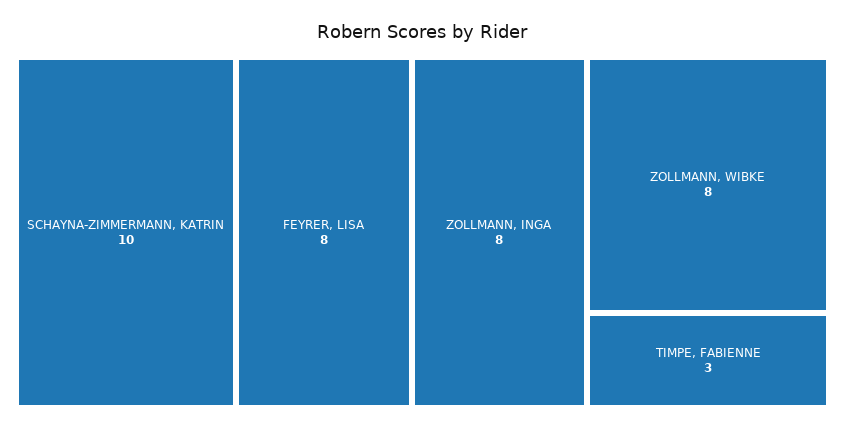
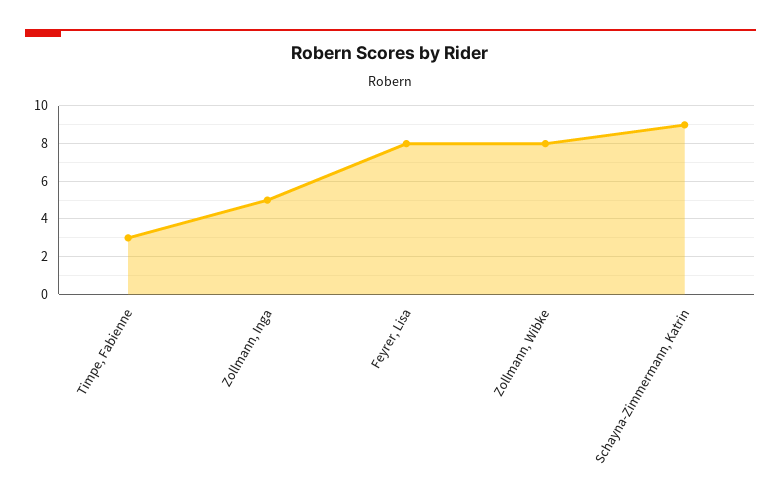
  {
-   "SCHAYNA-ZIMMERMANN, KATRIN": 10,
+   "SCHAYNA-ZIMMERMANN, KATRIN": 9,
    "FEYRER, LISA": 8,
-   "ZOLLMANN, INGA": 8,
+   "ZOLLMANN, INGA": 5,
    "ZOLLMANN, WIBKE": 8,
    "TIMPE, FABIENNE": 3
  }

